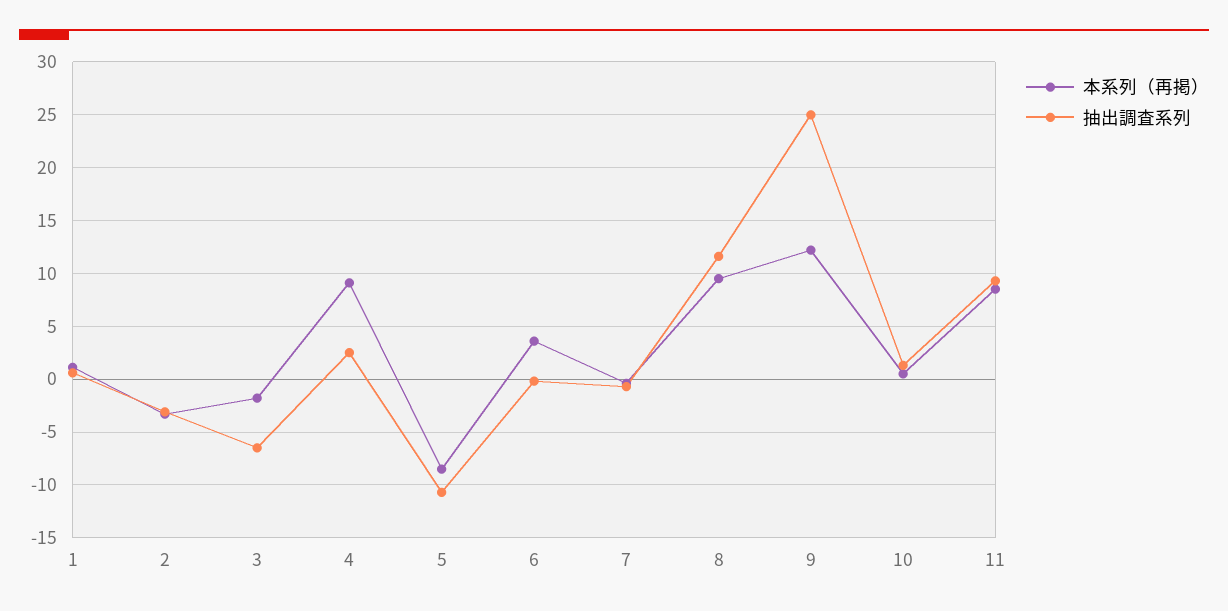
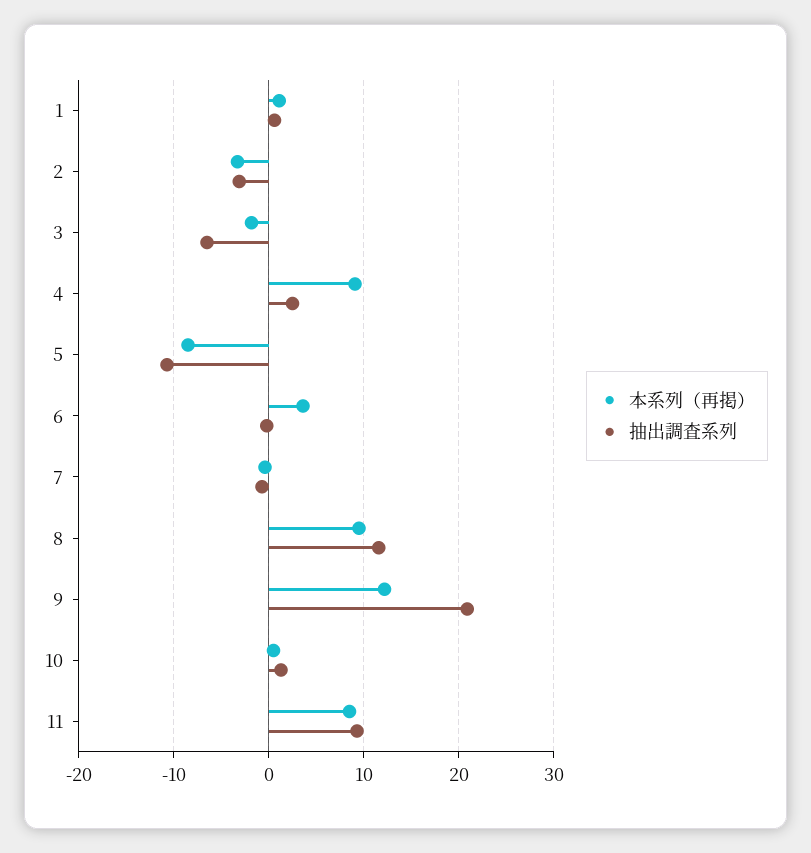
  {
    "本系列（再掲）": {
      "1": 1,
      "2": -3,
      "3": -2,
      "4": 9,
      "5": -9,
      "6": 4,
      "7": 0,
      "8": 10,
      "9": 12,
      "10": 1,
      "11": 9
    },
    "抽出調査系列": {
      "1": 1,
      "2": -3,
      "3": -7,
      "4": 3,
      "5": -11,
      "6": 0,
      "7": -1,
      "8": 12,
-     "9": 25,
+     "9": 21,
      "10": 1,
      "11": 9
    }
  }

